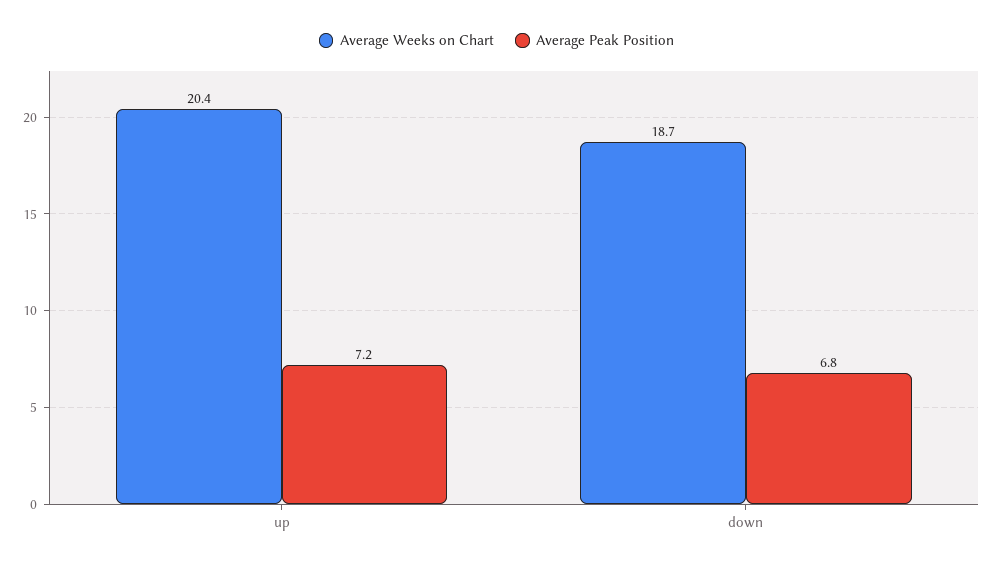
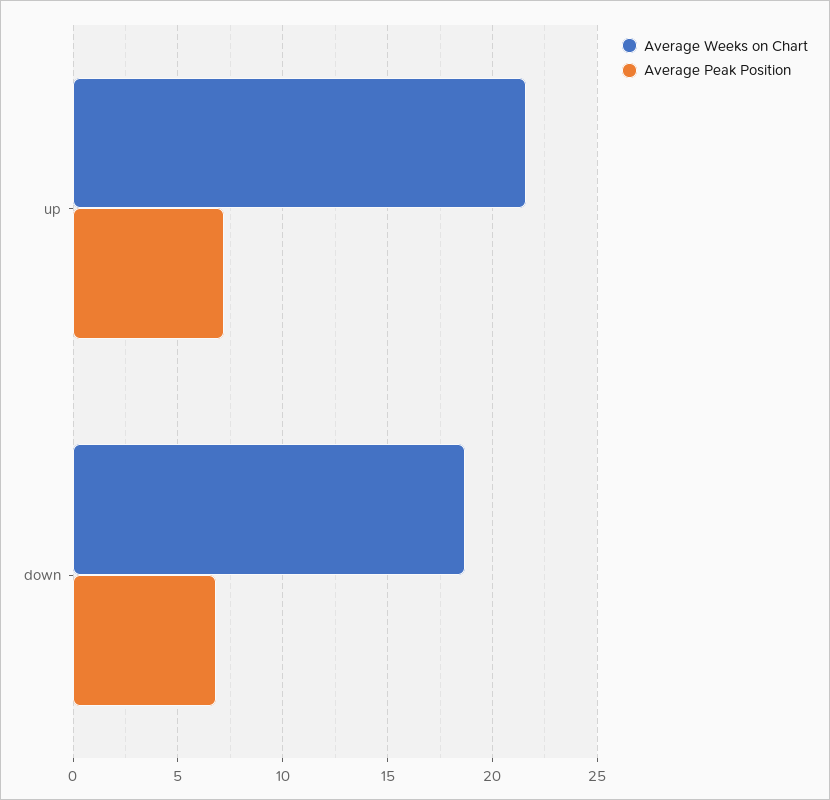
  {
    "Average Weeks on Chart": {
-     "up": 20.4,
+     "up": 21.5,
      "down": 18.7
    },
    "Average Peak Position": {
      "up": 7.2,
      "down": 6.8
    }
  }

